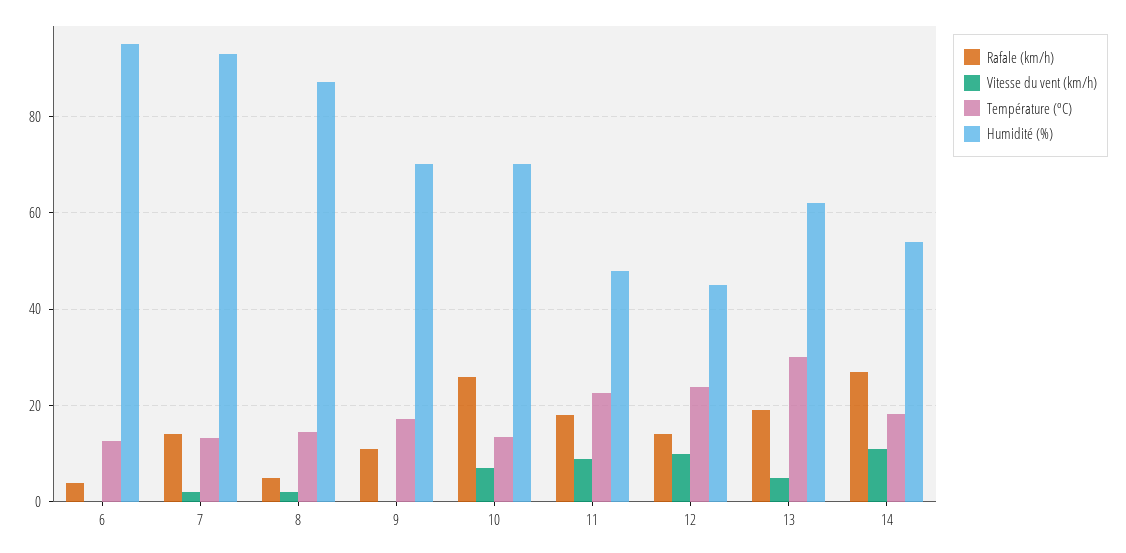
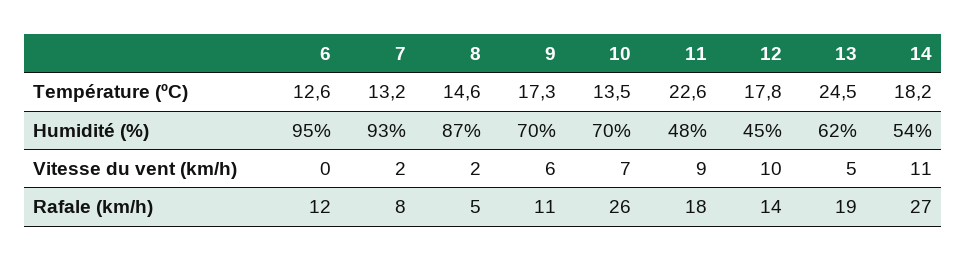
  {
    "Rafale (km/h)": {
-     "6": 4,
+     "6": 12,
-     "7": 14,
+     "7": 8,
      "8": 5,
      "9": 11,
      "10": 26,
      "11": 18,
      "12": 14,
      "13": 19,
      "14": 27
    },
    "Vitesse du vent (km/h)": {
      "6": 0,
      "7": 2,
      "8": 2,
-     "9": 0,
+     "9": 6,
      "10": 7,
      "11": 9,
      "12": 10,
      "13": 5,
      "14": 11
    },
    "Température (ºC)": {
      "6": 12.6,
      "7": 13.2,
      "8": 14.6,
      "9": 17.3,
      "10": 13.5,
      "11": 22.6,
-     "12": 24,
+     "12": 17.8,
-     "13": 30,
+     "13": 24.5,
      "14": 18.2
    },
    "Humidité (%)": {
      "6": 95,
      "7": 93,
      "8": 87,
      "9": 70,
      "10": 70,
      "11": 48,
      "12": 45,
      "13": 62,
      "14": 54
    }
  }

